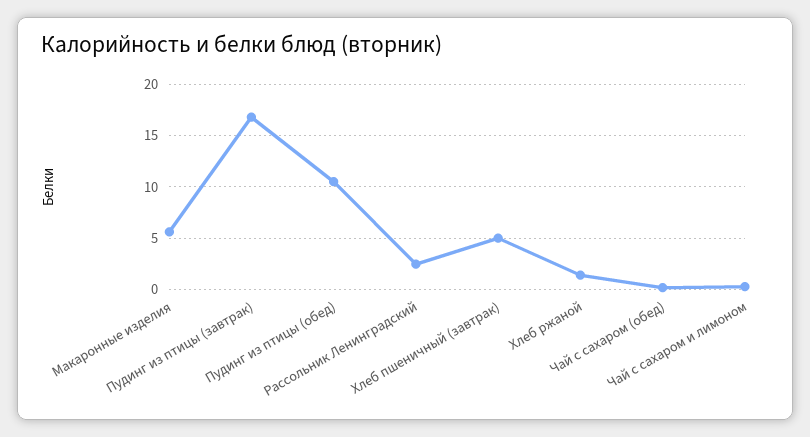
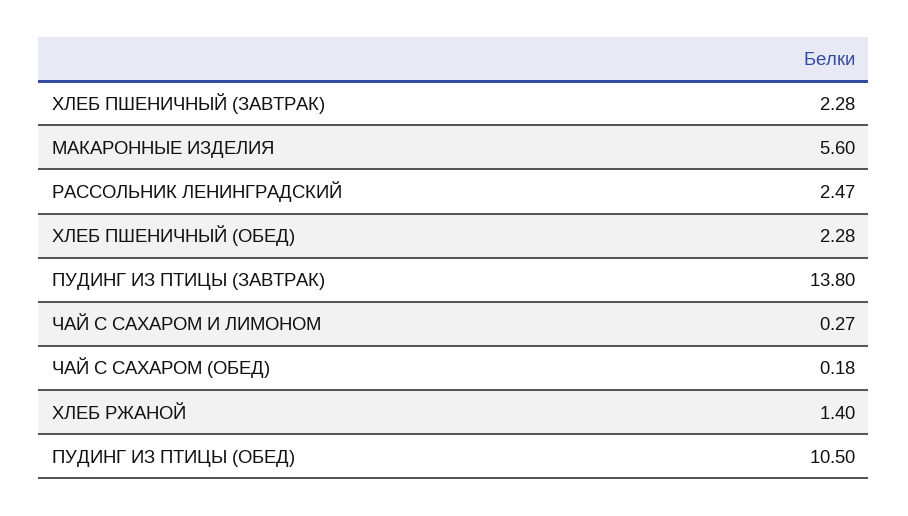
  {
    "Макаронные изделия": 5.6,
-   "Пудинг из птицы (завтрак)": 17,
+   "Пудинг из птицы (завтрак)": 13.8,
    "Пудинг из птицы (обед)": 10.5,
    "Рассольник Ленинградский": 2.47,
-   "Хлеб пшеничный (завтрак)": 5,
+   "Хлеб пшеничный (завтрак)": 2.28,
    "Хлеб ржаной": 1.4,
    "Чай с сахаром (обед)": 0.18,
-   "Чай с сахаром и лимоном": 0.27
+   "Чай с сахаром и лимоном": 0.27,
+   "ХЛЕБ ПШЕНИЧНЫЙ (ОБЕД)": 2.28
  }

